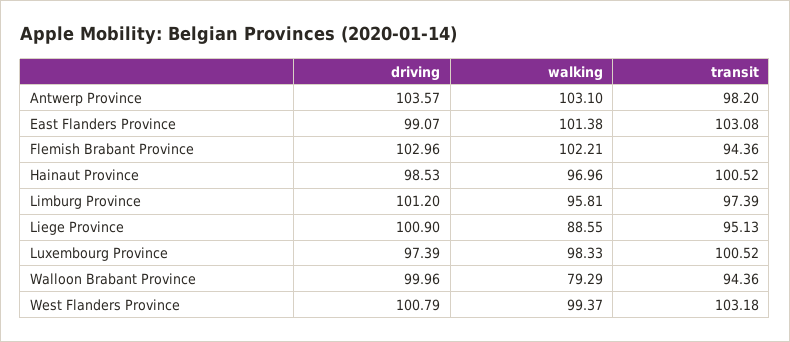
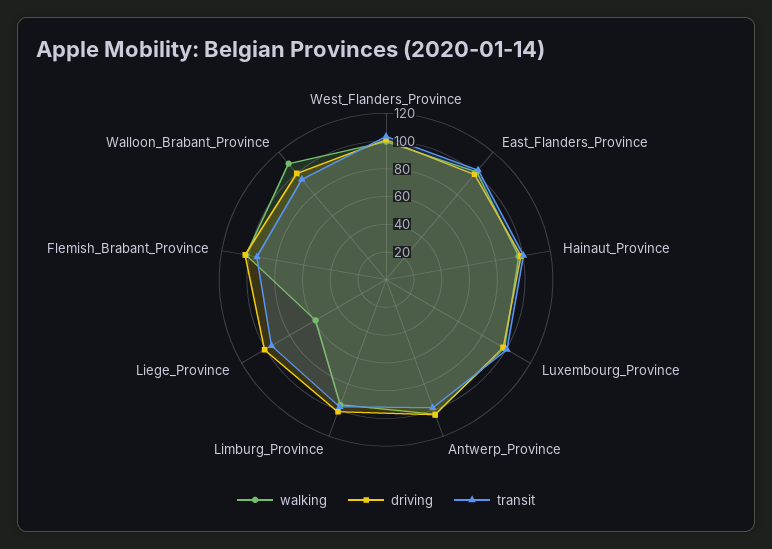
  {
    "driving": {
      "Antwerp Province": 103.57,
      "East Flanders Province": 99.07,
      "Flemish Brabant Province": 102.96,
      "Hainaut Province": 98.53,
      "Limburg Province": 101.2,
      "Liege Province": 100.9,
      "Luxembourg Province": 97.39,
      "Walloon Brabant Province": 99.96,
      "West Flanders Province": 100.79
    },
    "walking": {
      "Antwerp Province": 103.1,
      "East Flanders Province": 101.38,
      "Flemish Brabant Province": 102.21,
      "Hainaut Province": 96.96,
      "Limburg Province": 95.81,
-     "Liege Province": 88.55,
+     "Liege Province": 60,
      "Luxembourg Province": 98.33,
-     "Walloon Brabant Province": 79.29,
+     "Walloon Brabant Province": 110,
      "West Flanders Province": 99.37
    },
    "transit": {
      "Antwerp Province": 98.2,
      "East Flanders Province": 103.08,
      "Flemish Brabant Province": 94.36,
      "Hainaut Province": 100.52,
      "Limburg Province": 97.39,
      "Liege Province": 95.13,
      "Luxembourg Province": 100.52,
      "Walloon Brabant Province": 94.36,
      "West Flanders Province": 103.18
    }
  }

